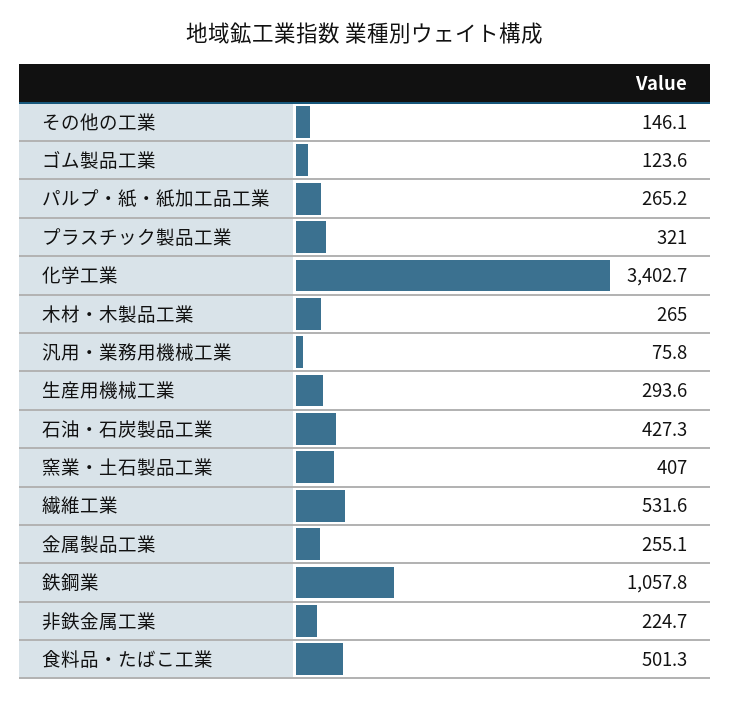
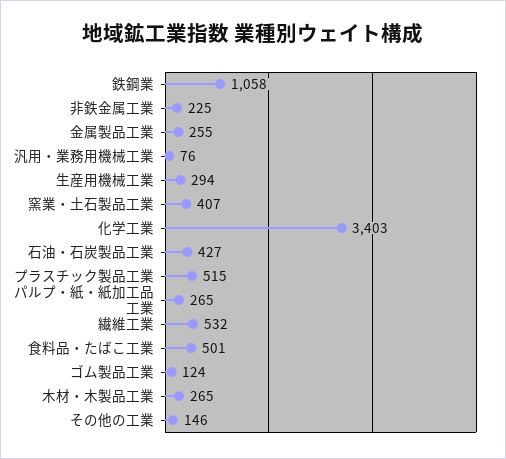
  {
    "その他の工業": 146.1,
    "ゴム製品工業": 123.6,
    "パルプ・紙・紙加工品工業": 265.2,
-   "プラスチック製品工業": 321,
+   "プラスチック製品工業": 515,
    "化学工業": 3402.7,
    "木材・木製品工業": 265,
    "汎用・業務用機械工業": 75.8,
    "生産用機械工業": 293.6,
    "石油・石炭製品工業": 427.3,
    "窯業・土石製品工業": 407,
    "繊維工業": 531.6,
    "金属製品工業": 255.1,
    "鉄鋼業": 1057.8,
    "非鉄金属工業": 224.7,
    "食料品・たばこ工業": 501.3
  }

